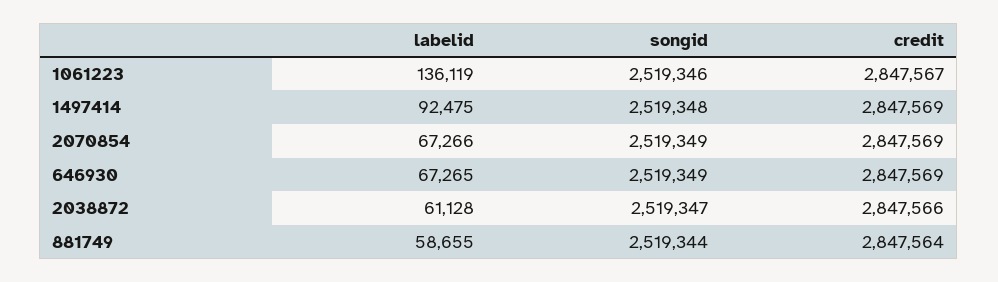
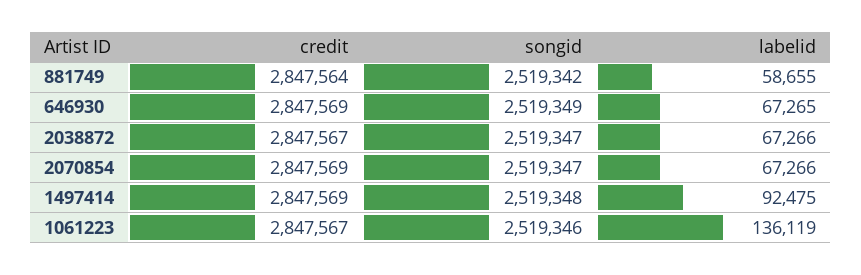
  {
    "labelid": {
      "1061223": 136119,
      "1497414": 92475,
      "2070854": 67266,
      "646930": 67265,
-     "2038872": 61128,
+     "2038872": 67266,
      "881749": 58655
    },
    "songid": {
      "1061223": 2519346,
      "1497414": 2519348,
-     "2070854": 2519349,
+     "2070854": 2519347,
      "646930": 2519349,
      "2038872": 2519347,
-     "881749": 2519344
+     "881749": 2519342
    },
    "credit": {
      "1061223": 2847567,
      "1497414": 2847569,
      "2070854": 2847569,
      "646930": 2847569,
-     "2038872": 2847566,
+     "2038872": 2847567,
      "881749": 2847564
    }
  }

